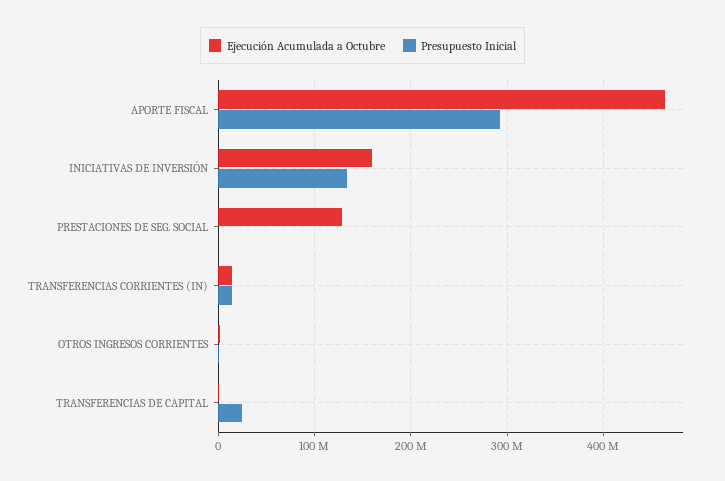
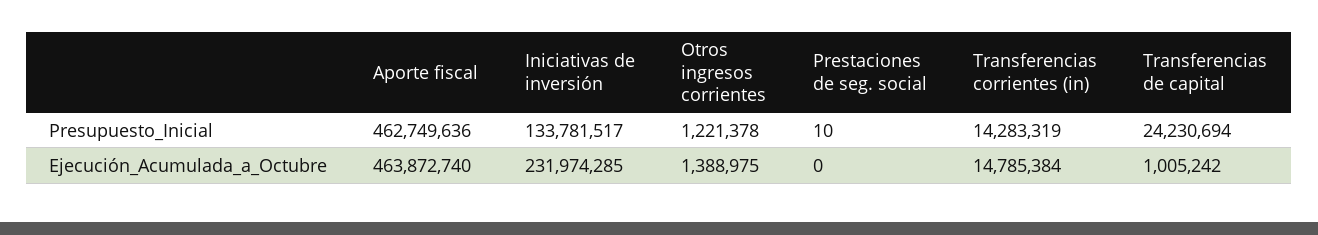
  {
    "Ejecución Acumulada a Octubre": {
      "APORTE FISCAL": 463872740,
-     "INICIATIVAS DE INVERSIÓN": 160000000,
+     "INICIATIVAS DE INVERSIÓN": 231974285,
-     "PRESTACIONES DE SEG. SOCIAL": 130000000,
+     "PRESTACIONES DE SEG. SOCIAL": 0,
      "TRANSFERENCIAS CORRIENTES (IN)": 14785384,
      "OTROS INGRESOS CORRIENTES": 1388975,
      "TRANSFERENCIAS DE CAPITAL": 1005242
    },
    "Presupuesto Inicial": {
-     "APORTE FISCAL": 290000000,
+     "APORTE FISCAL": 462749636,
      "INICIATIVAS DE INVERSIÓN": 133781517,
      "PRESTACIONES DE SEG. SOCIAL": 10,
      "TRANSFERENCIAS CORRIENTES (IN)": 14283319,
      "OTROS INGRESOS CORRIENTES": 1221378,
      "TRANSFERENCIAS DE CAPITAL": 24230694
    }
  }

